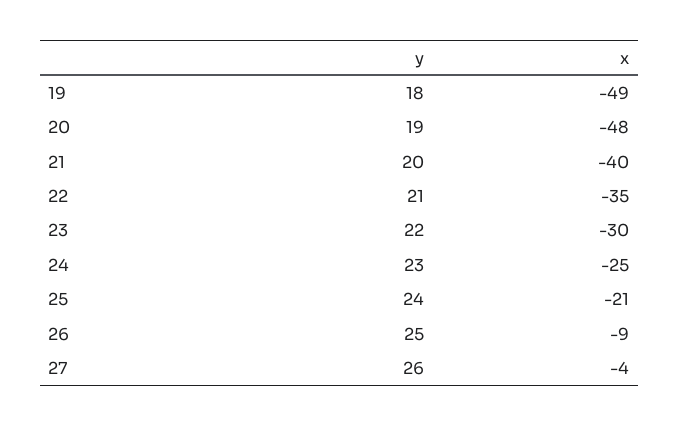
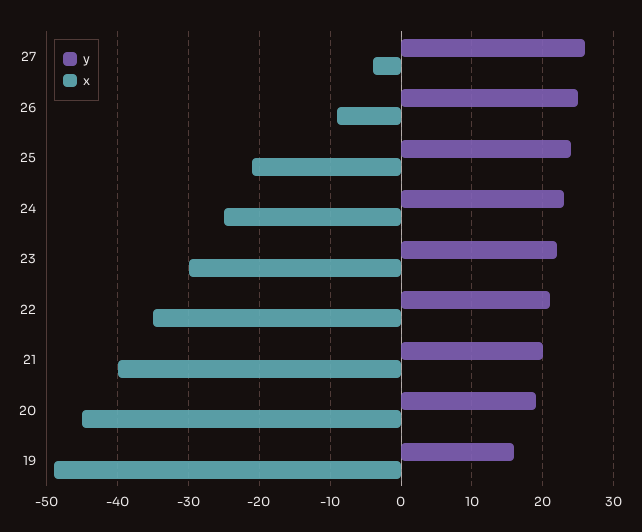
  {
    "y": {
-     "19": 18,
+     "19": 16,
      "20": 19,
      "21": 20,
      "22": 21,
      "23": 22,
      "24": 23,
      "25": 24,
      "26": 25,
      "27": 26
    },
    "x": {
      "19": -49,
-     "20": -48,
+     "20": -45,
      "21": -40,
      "22": -35,
      "23": -30,
      "24": -25,
      "25": -21,
      "26": -9,
      "27": -4
    }
  }

